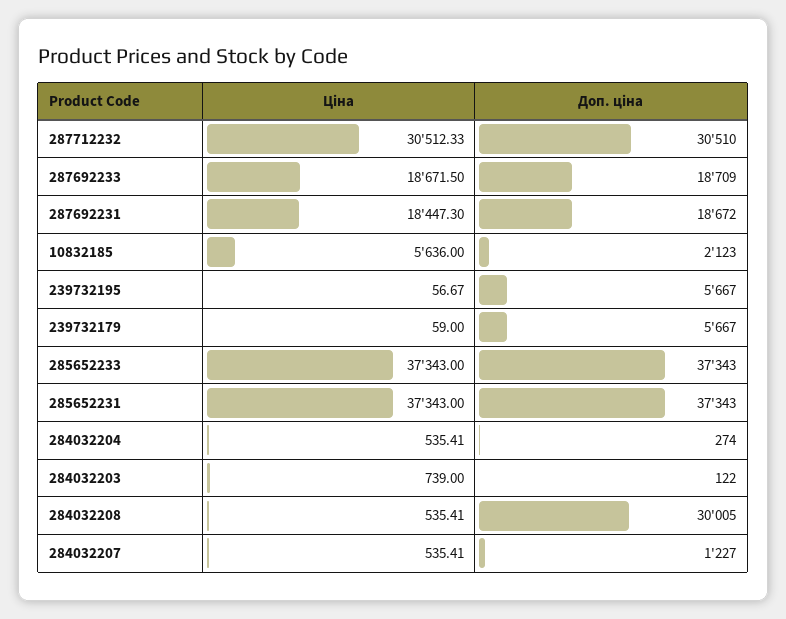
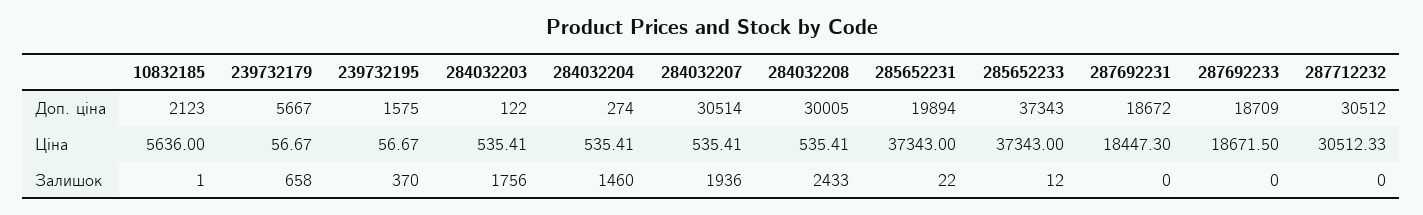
  {
    "Ціна": {
      "287712232": 30512.33,
      "287692233": 18671.5,
      "287692231": 18447.3,
      "10832185": 5636,
      "239732195": 56.67,
-     "239732179": 59,
+     "239732179": 56.67,
      "285652233": 37343,
      "285652231": 37343,
      "284032204": 535.41,
-     "284032203": 739,
+     "284032203": 535.41,
      "284032208": 535.41,
      "284032207": 535.41
    },
    "Доп. ціна": {
-     "287712232": 30510,
+     "287712232": 30512,
      "287692233": 18709,
      "287692231": 18672,
      "10832185": 2123,
-     "239732195": 5667,
+     "239732195": 1575,
      "239732179": 5667,
      "285652233": 37343,
-     "285652231": 37343,
+     "285652231": 19894,
      "284032204": 274,
      "284032203": 122,
      "284032208": 30005,
-     "284032207": 1227
+     "284032207": 30514
-   }
+   },
+   "Залишок": {
+     "10832185": 1,
+     "239732179": 658,
+     "239732195": 370,
+     "284032203": 1756,
+     "284032204": 1460,
+     "284032207": 1936,
+     "284032208": 2433,
+     "285652231": 22,
+     "285652233": 12,
+     "287692231": 0,
+     "287692233": 0,
+     "287712232": 0
+   }
  }

